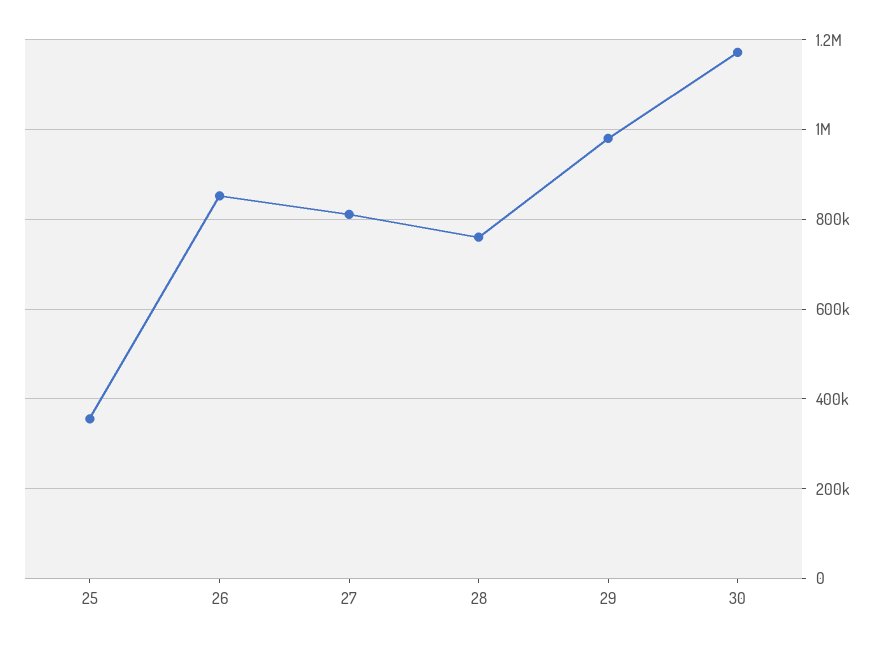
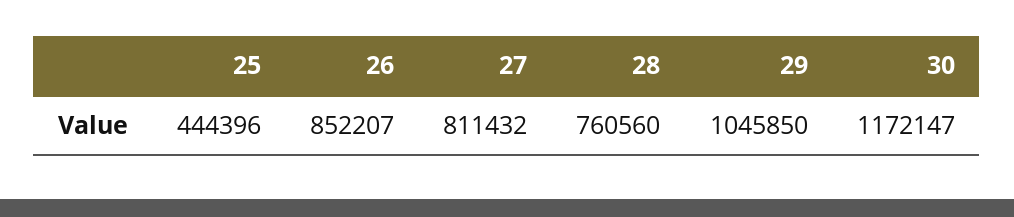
  {
-   "25": 360000,
+   "25": 444396,
    "26": 852207,
    "27": 811432,
    "28": 760560,
-   "29": 980000,
+   "29": 1045850,
    "30": 1172147
  }

